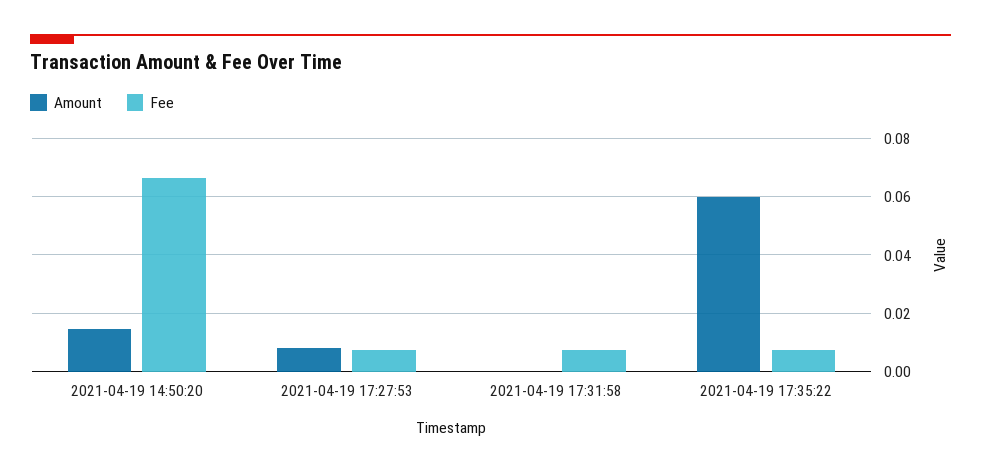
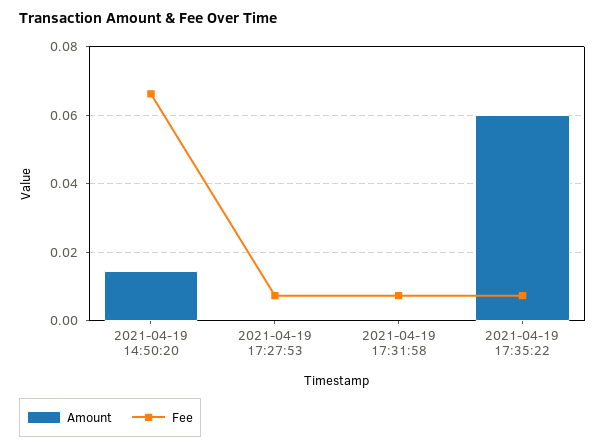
  {
    "Amount": {
      "2021-04-19 14:50:20": 0.014,
-     "2021-04-19 17:27:53": 0.0075,
+     "2021-04-19 17:27:53": 0,
      "2021-04-19 17:31:58": 0,
      "2021-04-19 17:35:22": 0.06
    },
    "Fee": {
      "2021-04-19 14:50:20": 0.066,
      "2021-04-19 17:27:53": 0.008,
      "2021-04-19 17:31:58": 0.008,
      "2021-04-19 17:35:22": 0.008
    }
  }

